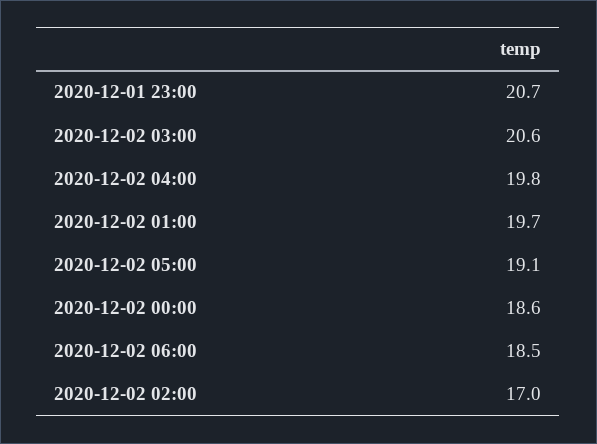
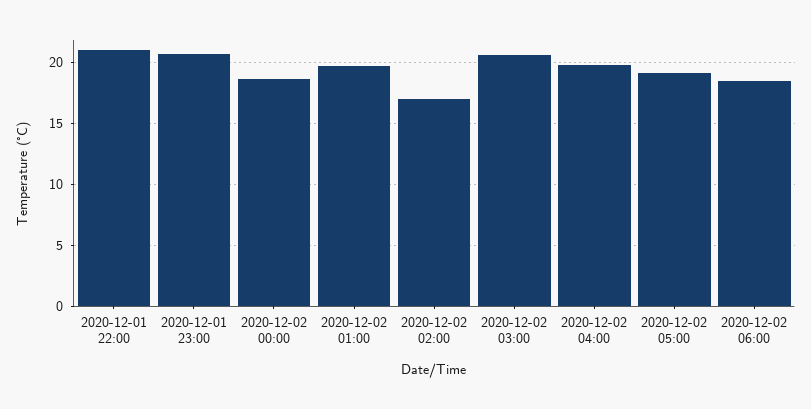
  {
    "2020-12-01 23:00": 20.7,
    "2020-12-02 03:00": 20.6,
    "2020-12-02 04:00": 19.8,
    "2020-12-02 01:00": 19.7,
    "2020-12-02 05:00": 19.1,
    "2020-12-02 00:00": 18.6,
    "2020-12-02 06:00": 18.5,
-   "2020-12-02 02:00": 17
+   "2020-12-02 02:00": 17,
+   "2020-12-01 22:00": 21
  }

